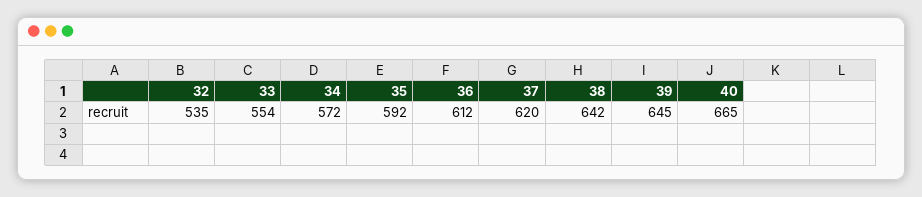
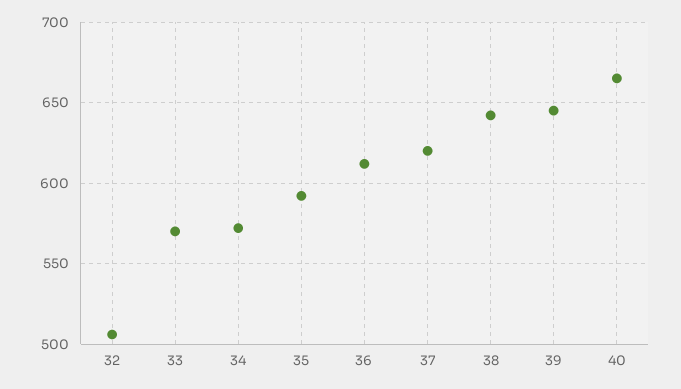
  {
-   "32": 535,
+   "32": 505,
-   "33": 554,
+   "33": 570,
    "34": 572,
    "35": 592,
    "36": 612,
    "37": 620,
    "38": 642,
    "39": 645,
    "40": 665
  }

